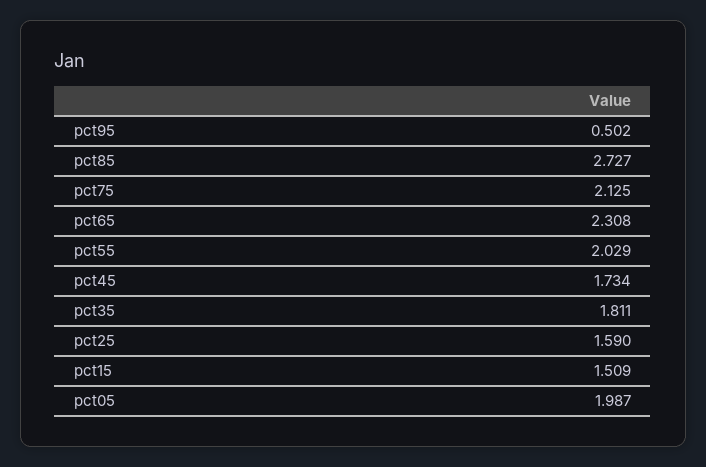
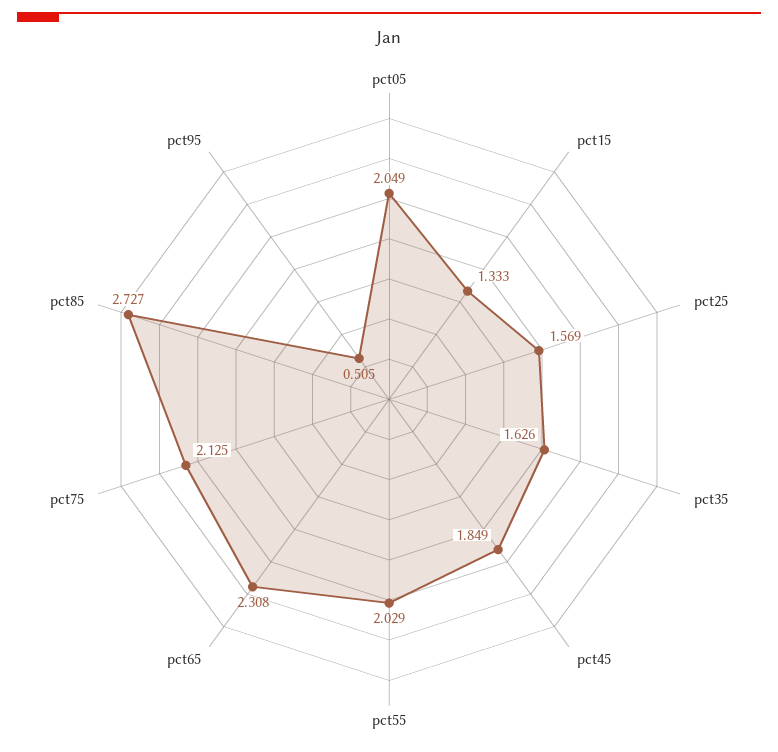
  {
-   "pct95": 0.502,
+   "pct95": 0.505,
    "pct85": 2.727,
    "pct75": 2.125,
    "pct65": 2.308,
    "pct55": 2.029,
-   "pct45": 1.734,
+   "pct45": 1.849,
-   "pct35": 1.811,
+   "pct35": 1.626,
-   "pct25": 1.59,
+   "pct25": 1.569,
-   "pct15": 1.509,
+   "pct15": 1.333,
-   "pct05": 1.987
+   "pct05": 2.049
  }

